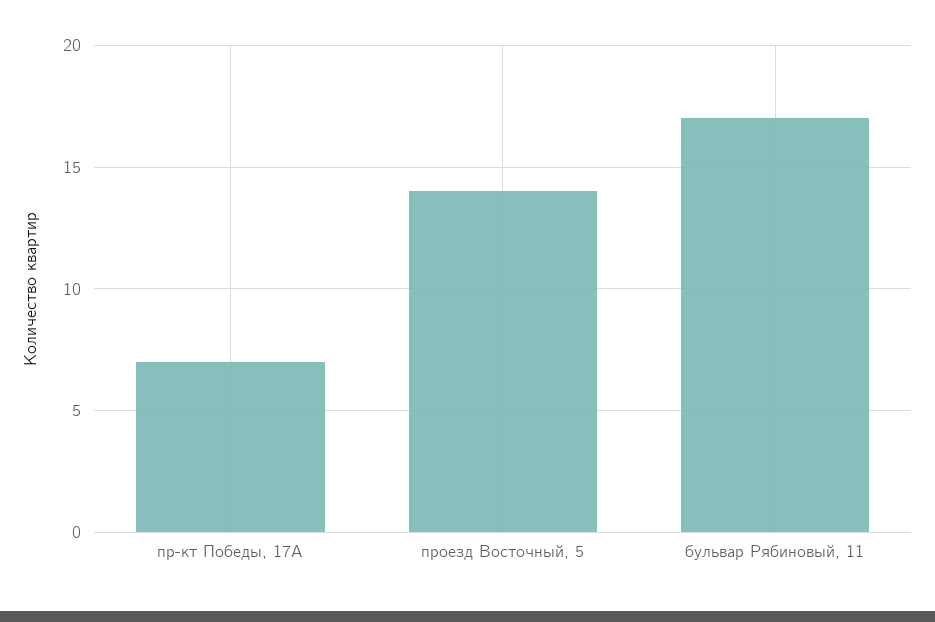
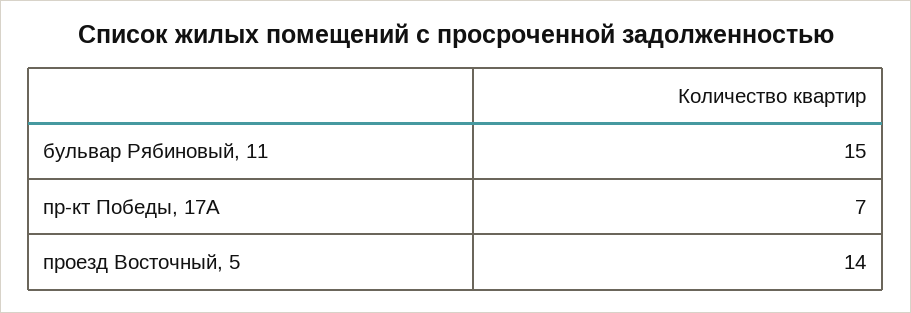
  {
    "пр-кт Победы, 17А": 7,
    "проезд Восточный, 5": 14,
-   "бульвар Рябиновый, 11": 17
+   "бульвар Рябиновый, 11": 15
  }

